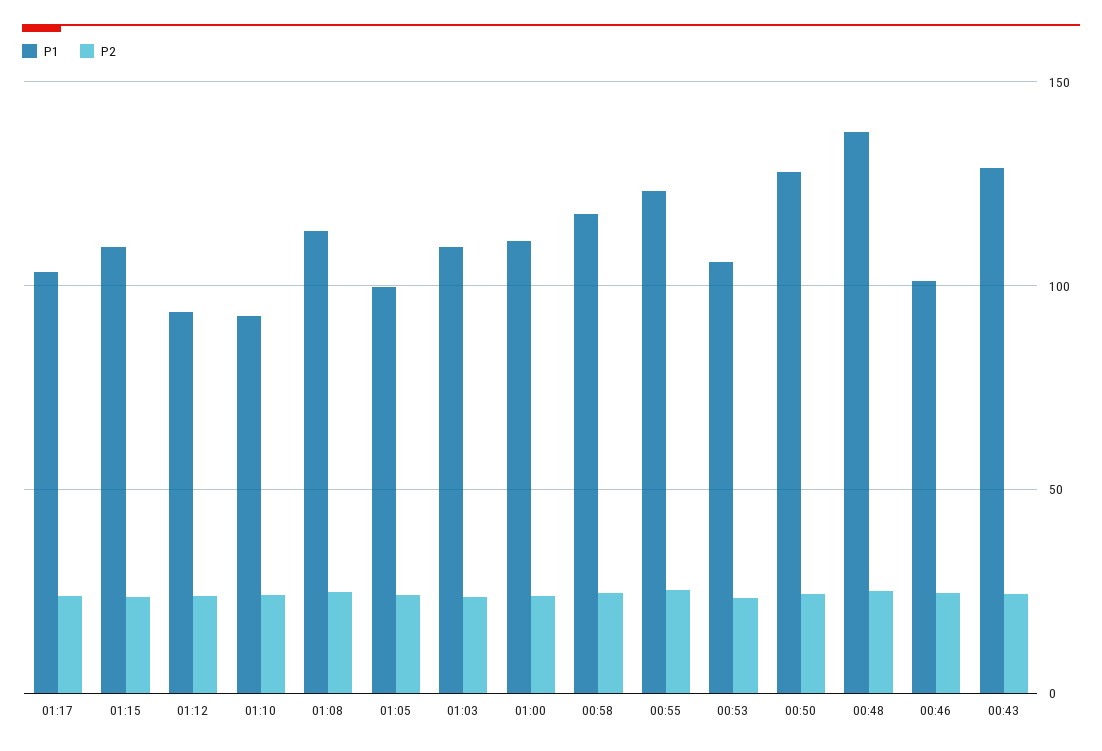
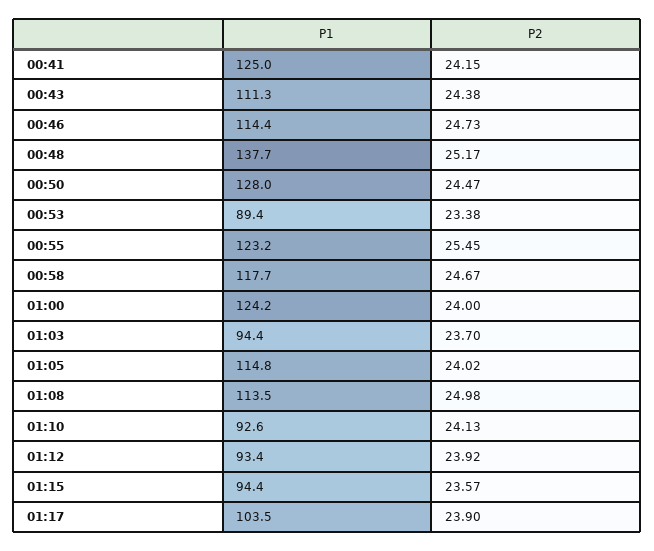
  {
    "P1": {
      "01:17": 103.5,
-     "01:15": 110,
+     "01:15": 94.4,
      "01:12": 93.4,
      "01:10": 92.6,
      "01:08": 113.5,
-     "01:05": 100,
+     "01:05": 114.8,
-     "01:03": 110,
+     "01:03": 94.4,
-     "01:00": 110,
+     "01:00": 124.2,
      "00:58": 117.7,
      "00:55": 123.2,
-     "00:53": 105,
+     "00:53": 89.4,
      "00:50": 128,
      "00:48": 137.7,
-     "00:46": 100,
+     "00:46": 114.4,
-     "00:43": 130
+     "00:43": 111.3,
+     "00:41": 125
    },
    "P2": {
      "01:17": 23.9,
      "01:15": 23.57,
      "01:12": 23.92,
      "01:10": 24.13,
      "01:08": 24.98,
      "01:05": 24.02,
      "01:03": 23.7,
      "01:00": 24,
      "00:58": 24.67,
      "00:55": 25.45,
      "00:53": 23.38,
      "00:50": 24.47,
      "00:48": 25.17,
      "00:46": 24.73,
-     "00:43": 24.38
+     "00:43": 24.38,
+     "00:41": 24.15
    }
  }

